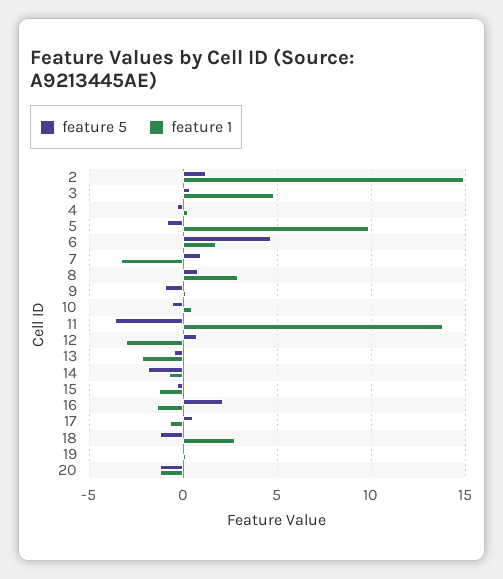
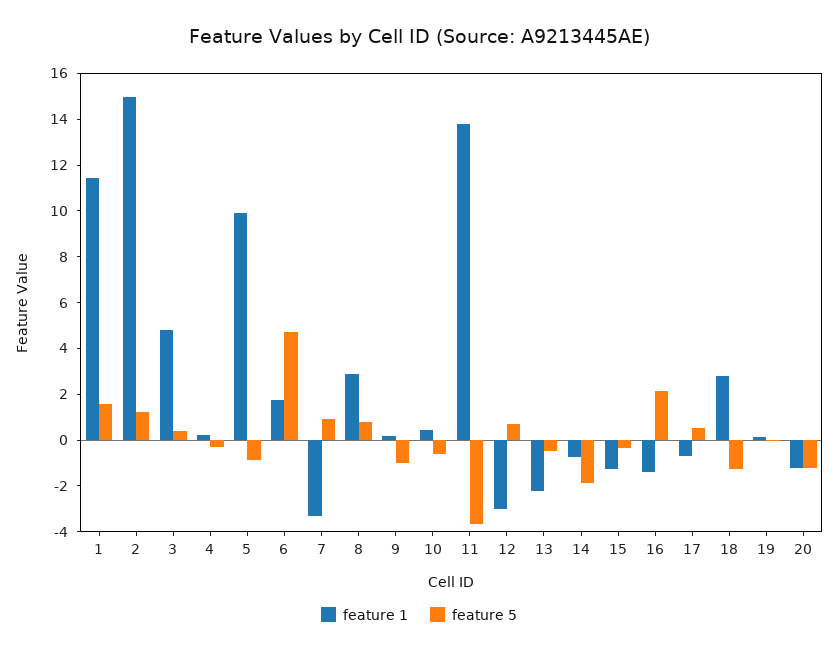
  {
    "feature 5": {
      "2": 1,
      "3": 0.5,
      "4": -0.5,
      "5": -1,
      "6": 4.5,
      "7": 1,
      "8": 1,
      "9": -1,
      "10": -0.5,
      "11": -3.5,
      "12": 0.5,
      "13": -0.5,
      "14": -2,
      "15": -0.5,
      "16": 2,
      "17": 0.5,
      "18": -1.5,
      "19": 0,
-     "20": -1
+     "20": -1,
+     "1": 1.5
    },
    "feature 1": {
      "2": 15,
      "3": 5,
      "4": 0,
      "5": 10,
      "6": 1.5,
      "7": -3.5,
      "8": 3,
      "9": 0,
      "10": 0.5,
      "11": 14,
      "12": -3,
      "13": -2,
      "14": -0.5,
      "15": -1.5,
      "16": -1.5,
      "17": -0.5,
      "18": 3,
      "19": 0,
-     "20": -1
+     "20": -1,
+     "1": 11.5
    }
  }

